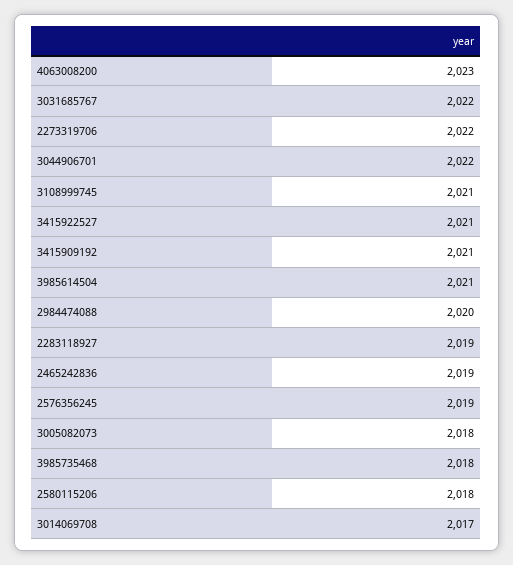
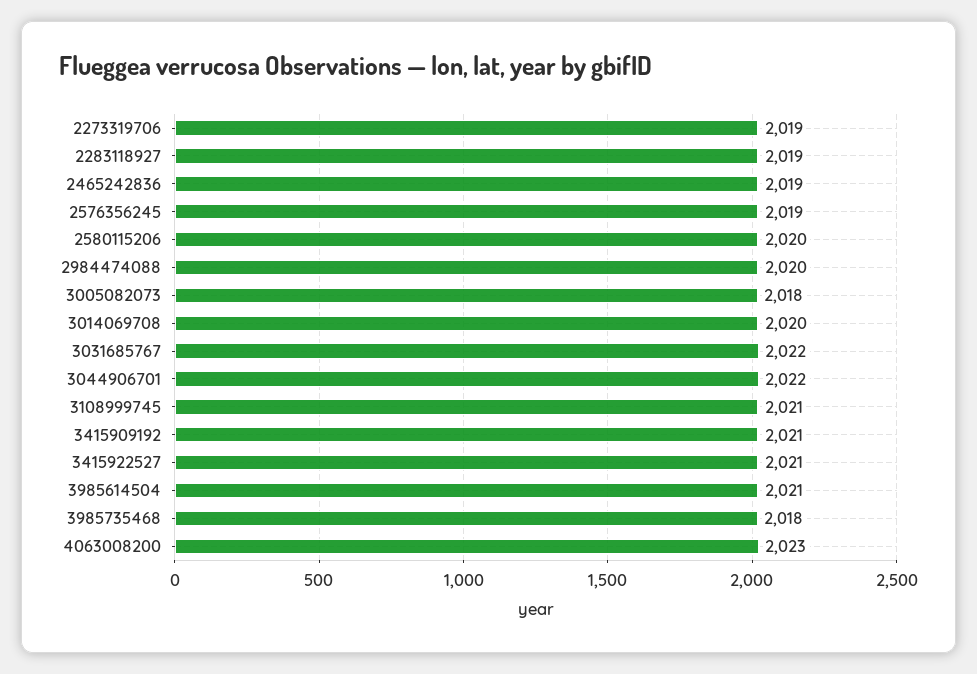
  {
    "4063008200": 2023,
    "3031685767": 2022,
-   "2273319706": 2022,
+   "2273319706": 2019,
    "3044906701": 2022,
    "3108999745": 2021,
    "3415922527": 2021,
    "3415909192": 2021,
    "3985614504": 2021,
    "2984474088": 2020,
    "2283118927": 2019,
    "2465242836": 2019,
    "2576356245": 2019,
    "3005082073": 2018,
    "3985735468": 2018,
-   "2580115206": 2018,
+   "2580115206": 2020,
-   "3014069708": 2017
+   "3014069708": 2020
  }

